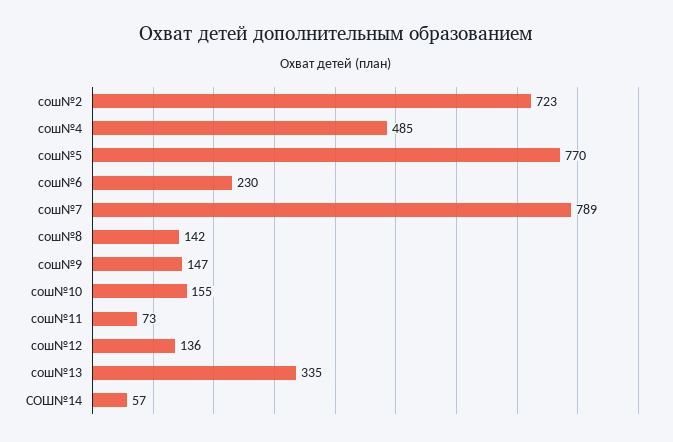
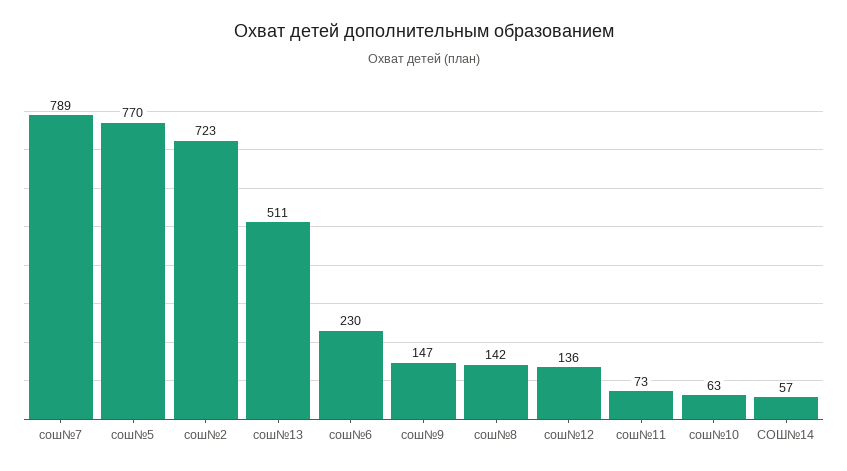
  {
    "сош№2": 723,
-   "сош№4": 485,
    "сош№5": 770,
    "сош№6": 230,
    "сош№7": 789,
    "сош№8": 142,
    "сош№9": 147,
-   "сош№10": 155,
+   "сош№10": 63,
    "сош№11": 73,
    "сош№12": 136,
-   "сош№13": 335,
+   "сош№13": 511,
    "СОШ№14": 57
  }

